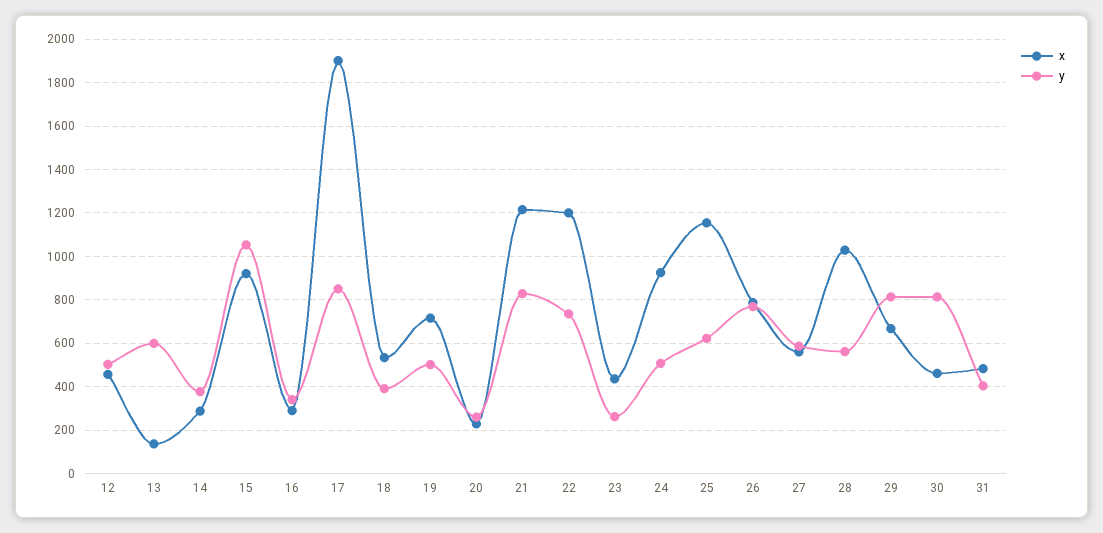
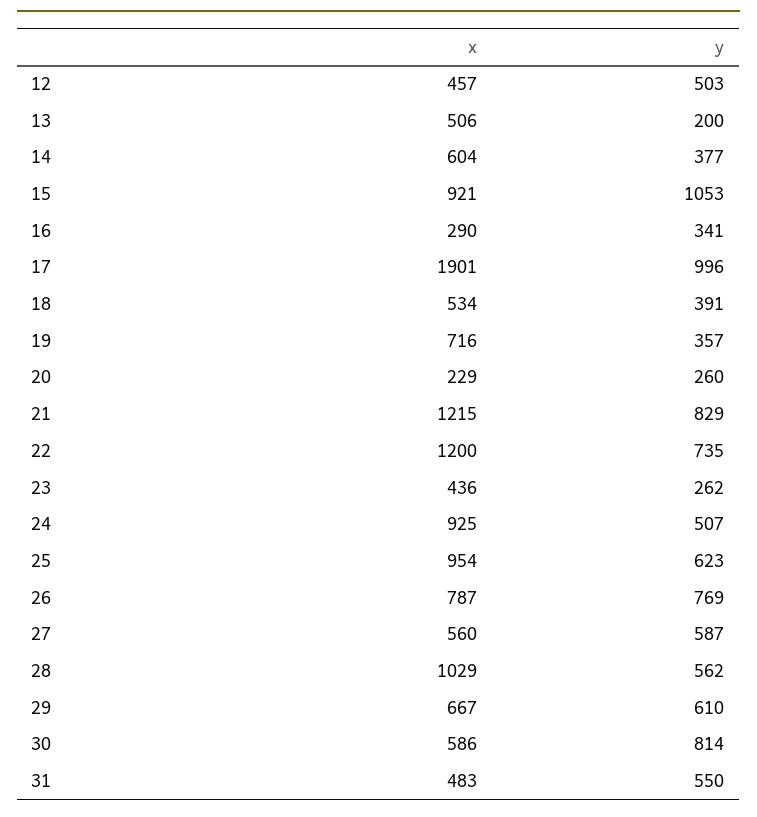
  {
    "x": {
      "12": 457,
-     "13": 150,
+     "13": 506,
-     "14": 300,
+     "14": 604,
      "15": 921,
      "16": 290,
      "17": 1901,
      "18": 534,
      "19": 716,
      "20": 229,
      "21": 1215,
      "22": 1200,
      "23": 436,
      "24": 925,
-     "25": 1150,
+     "25": 954,
      "26": 787,
      "27": 560,
      "28": 1029,
      "29": 667,
-     "30": 450,
+     "30": 586,
      "31": 483
    },
    "y": {
      "12": 503,
-     "13": 600,
+     "13": 200,
      "14": 377,
      "15": 1053,
      "16": 341,
-     "17": 850,
+     "17": 996,
      "18": 391,
-     "19": 500,
+     "19": 357,
      "20": 260,
      "21": 829,
      "22": 735,
      "23": 262,
      "24": 507,
      "25": 623,
      "26": 769,
      "27": 587,
      "28": 562,
-     "29": 800,
+     "29": 610,
      "30": 814,
-     "31": 400
+     "31": 550
    }
  }

